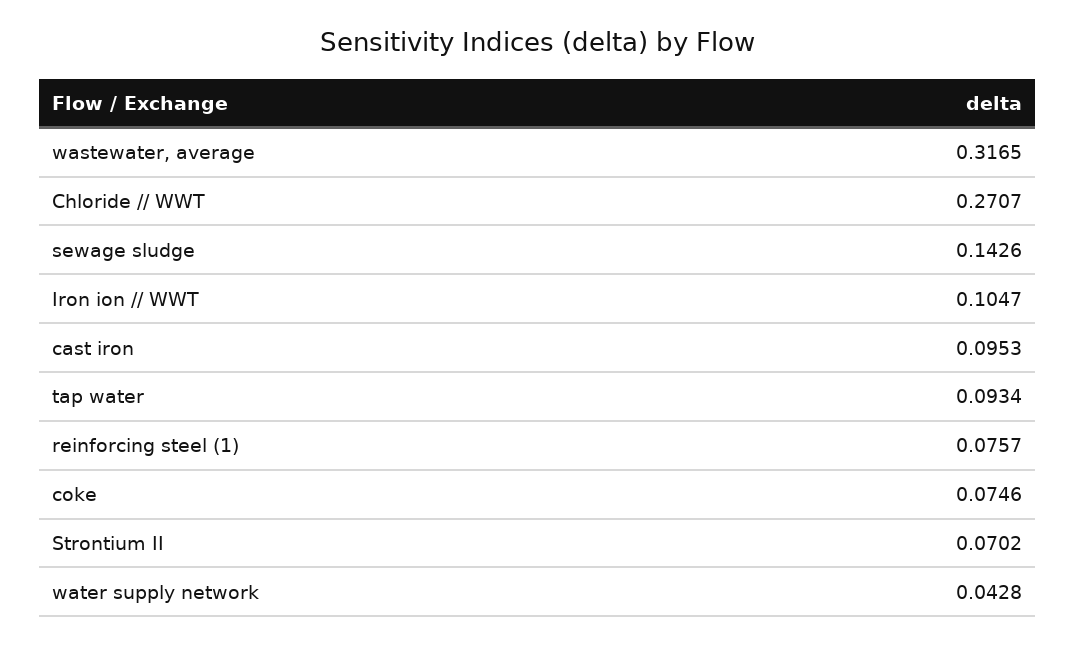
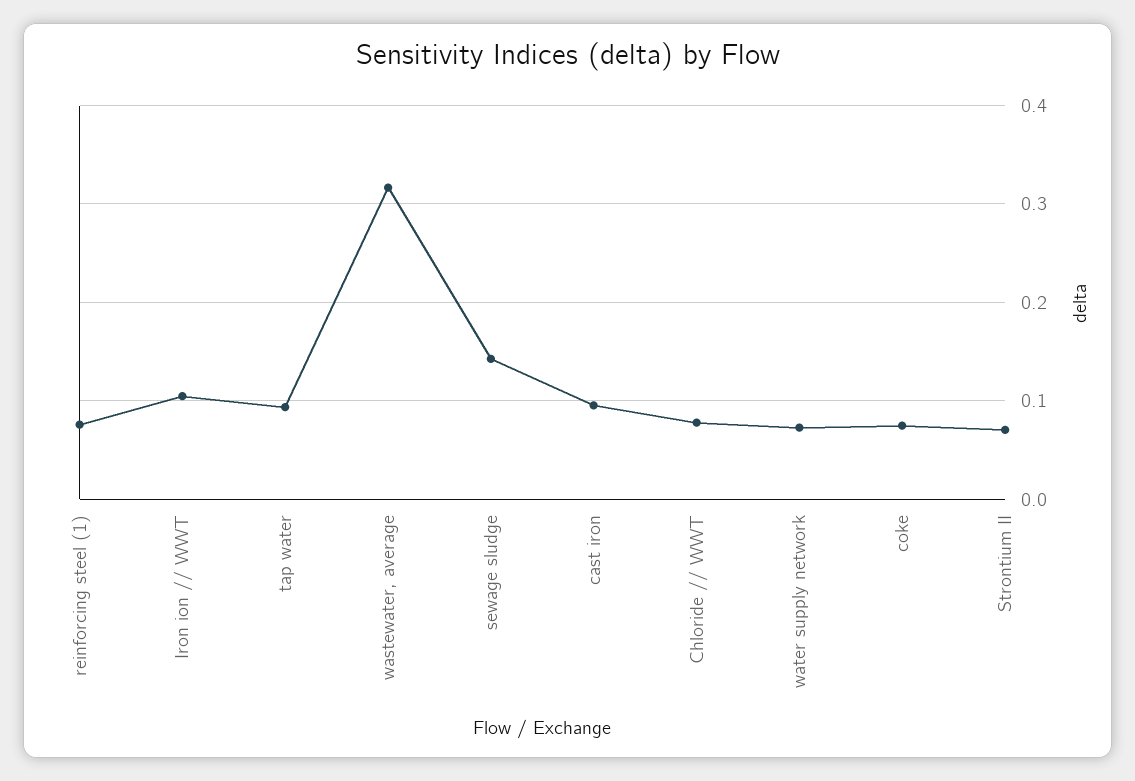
  {
    "wastewater, average": 0.3165,
-   "Chloride // WWT": 0.2707,
+   "Chloride // WWT": 0.08,
    "sewage sludge": 0.1426,
    "Iron ion // WWT": 0.1047,
    "cast iron": 0.0953,
    "tap water": 0.0934,
    "reinforcing steel (1)": 0.0757,
    "coke": 0.0746,
    "Strontium II": 0.0702,
-   "water supply network": 0.0428
+   "water supply network": 0.07
  }

